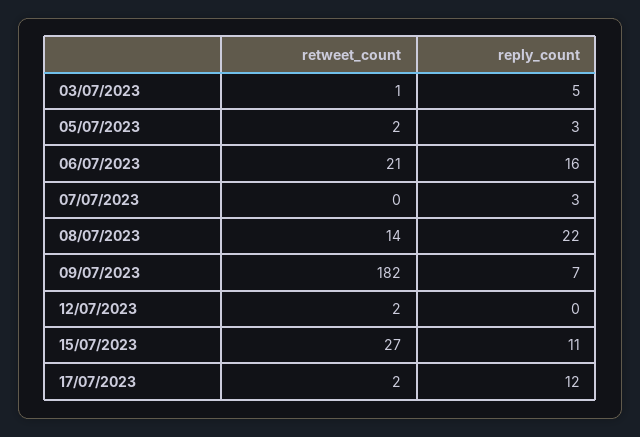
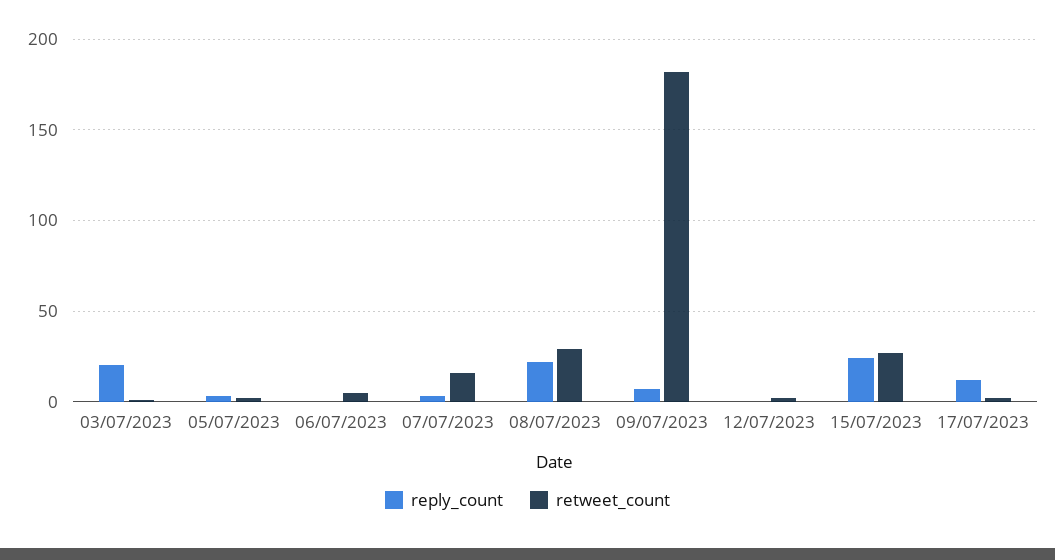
  {
    "retweet_count": {
      "03/07/2023": 1,
      "05/07/2023": 2,
-     "06/07/2023": 21,
+     "06/07/2023": 5,
-     "07/07/2023": 0,
+     "07/07/2023": 15,
-     "08/07/2023": 14,
+     "08/07/2023": 30,
      "09/07/2023": 182,
      "12/07/2023": 2,
      "15/07/2023": 27,
      "17/07/2023": 2
    },
    "reply_count": {
-     "03/07/2023": 5,
+     "03/07/2023": 20,
      "05/07/2023": 3,
-     "06/07/2023": 16,
+     "06/07/2023": 0,
      "07/07/2023": 3,
      "08/07/2023": 22,
      "09/07/2023": 7,
      "12/07/2023": 0,
-     "15/07/2023": 11,
+     "15/07/2023": 25,
      "17/07/2023": 12
    }
  }

